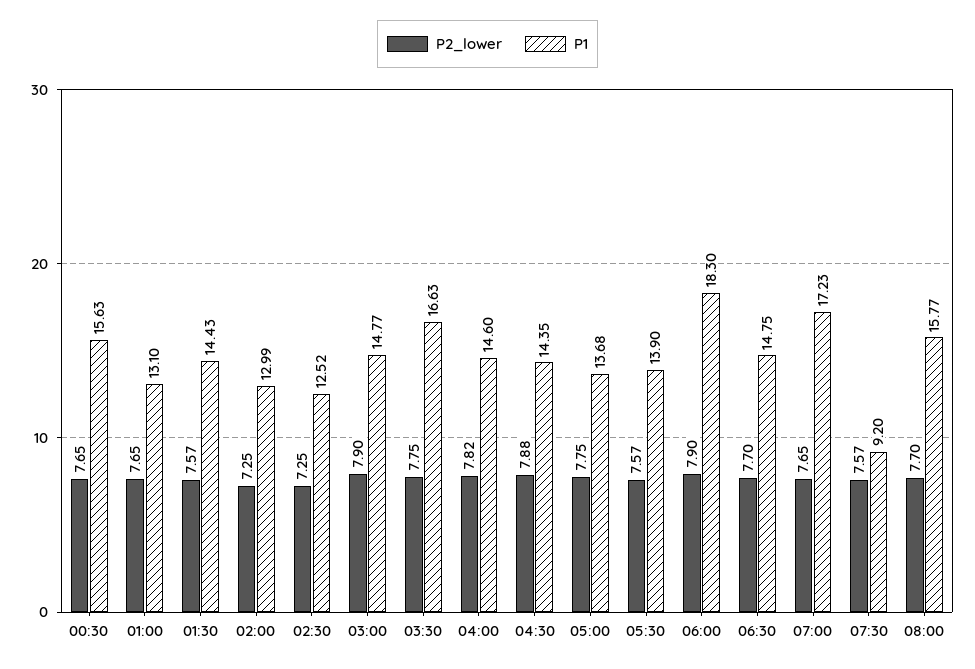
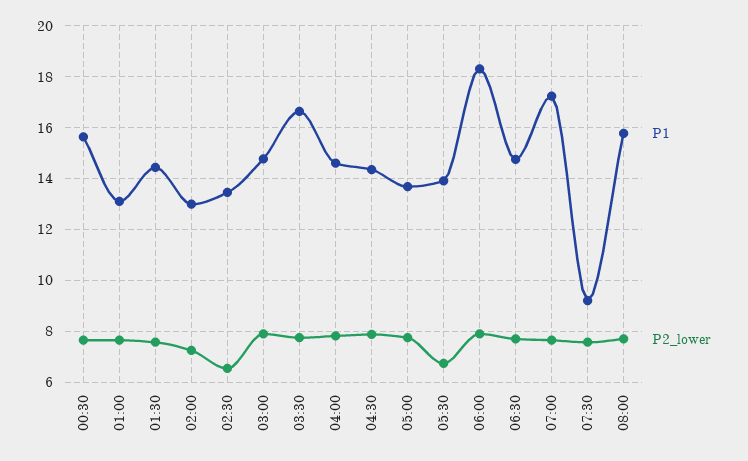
  {
    "P2_lower": {
      "00:30": 7.65,
      "01:00": 7.65,
      "01:30": 7.57,
      "02:00": 7.25,
-     "02:30": 7.25,
+     "02:30": 6.5,
      "03:00": 7.9,
      "03:30": 7.75,
      "04:00": 7.82,
      "04:30": 7.88,
      "05:00": 7.75,
-     "05:30": 7.57,
+     "05:30": 6.75,
      "06:00": 7.9,
      "06:30": 7.7,
      "07:00": 7.65,
      "07:30": 7.57,
      "08:00": 7.7
    },
    "P1": {
      "00:30": 15.63,
      "01:00": 13.1,
      "01:30": 14.43,
      "02:00": 12.99,
-     "02:30": 12.52,
+     "02:30": 13.5,
      "03:00": 14.77,
      "03:30": 16.63,
      "04:00": 14.6,
      "04:30": 14.35,
      "05:00": 13.68,
      "05:30": 13.9,
      "06:00": 18.3,
      "06:30": 14.75,
      "07:00": 17.23,
      "07:30": 9.2,
      "08:00": 15.77
    }
  }

